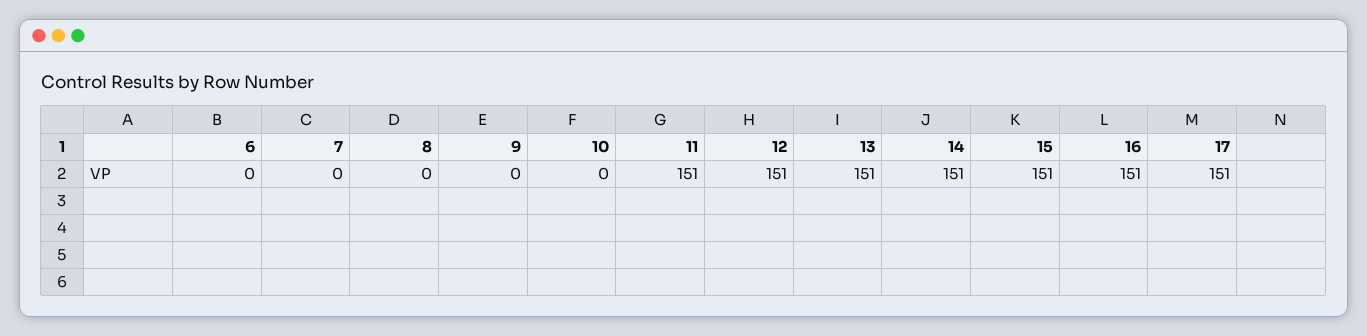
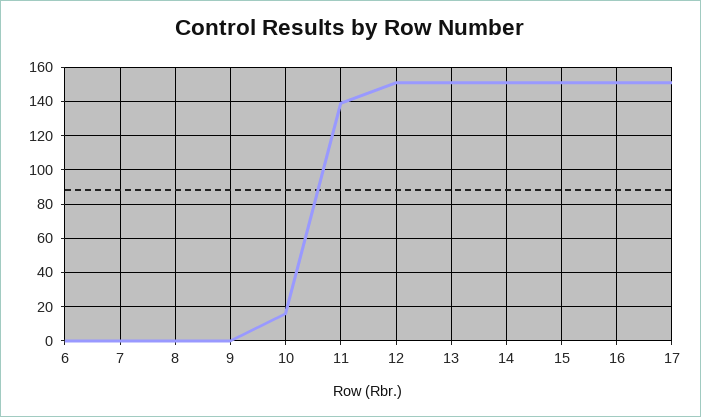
  {
    "6": 0,
    "7": 0,
    "8": 0,
    "9": 0,
-   "10": 0,
+   "10": 15,
-   "11": 151,
+   "11": 140,
    "12": 151,
    "13": 151,
    "14": 151,
    "15": 151,
    "16": 151,
    "17": 151
  }

